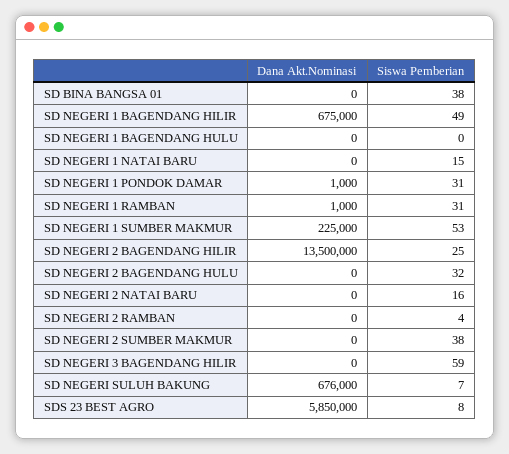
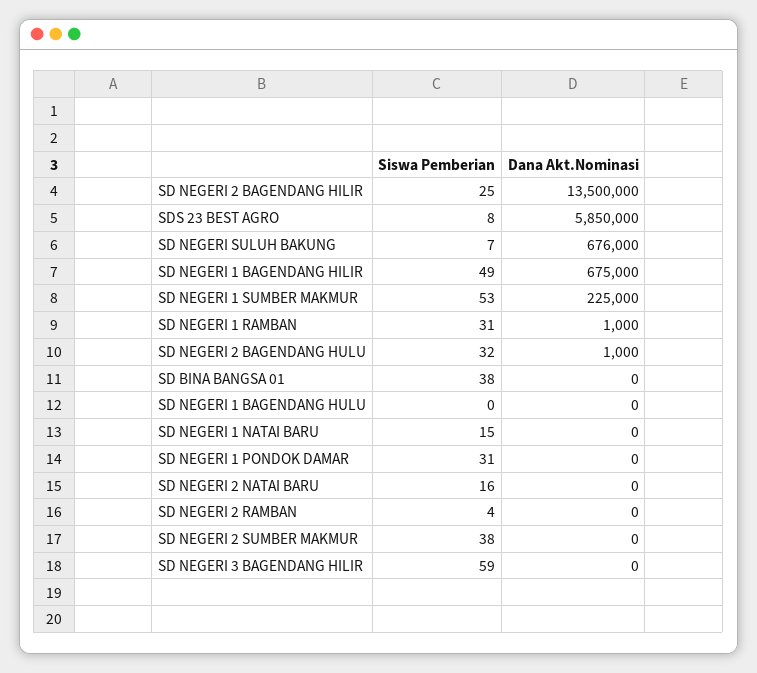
  {
    "Dana Akt.Nominasi": {
      "SD BINA BANGSA 01": 0,
      "SD NEGERI 1 BAGENDANG HILIR": 675000,
      "SD NEGERI 1 BAGENDANG HULU": 0,
      "SD NEGERI 1 NATAI BARU": 0,
-     "SD NEGERI 1 PONDOK DAMAR": 1000,
+     "SD NEGERI 1 PONDOK DAMAR": 0,
      "SD NEGERI 1 RAMBAN": 1000,
      "SD NEGERI 1 SUMBER MAKMUR": 225000,
      "SD NEGERI 2 BAGENDANG HILIR": 13500000,
-     "SD NEGERI 2 BAGENDANG HULU": 0,
+     "SD NEGERI 2 BAGENDANG HULU": 1000,
      "SD NEGERI 2 NATAI BARU": 0,
      "SD NEGERI 2 RAMBAN": 0,
      "SD NEGERI 2 SUMBER MAKMUR": 0,
      "SD NEGERI 3 BAGENDANG HILIR": 0,
      "SD NEGERI SULUH BAKUNG": 676000,
      "SDS 23 BEST AGRO": 5850000
    },
    "Siswa Pemberian": {
      "SD BINA BANGSA 01": 38,
      "SD NEGERI 1 BAGENDANG HILIR": 49,
      "SD NEGERI 1 BAGENDANG HULU": 0,
      "SD NEGERI 1 NATAI BARU": 15,
      "SD NEGERI 1 PONDOK DAMAR": 31,
      "SD NEGERI 1 RAMBAN": 31,
      "SD NEGERI 1 SUMBER MAKMUR": 53,
      "SD NEGERI 2 BAGENDANG HILIR": 25,
      "SD NEGERI 2 BAGENDANG HULU": 32,
      "SD NEGERI 2 NATAI BARU": 16,
      "SD NEGERI 2 RAMBAN": 4,
      "SD NEGERI 2 SUMBER MAKMUR": 38,
      "SD NEGERI 3 BAGENDANG HILIR": 59,
      "SD NEGERI SULUH BAKUNG": 7,
      "SDS 23 BEST AGRO": 8
    }
  }

